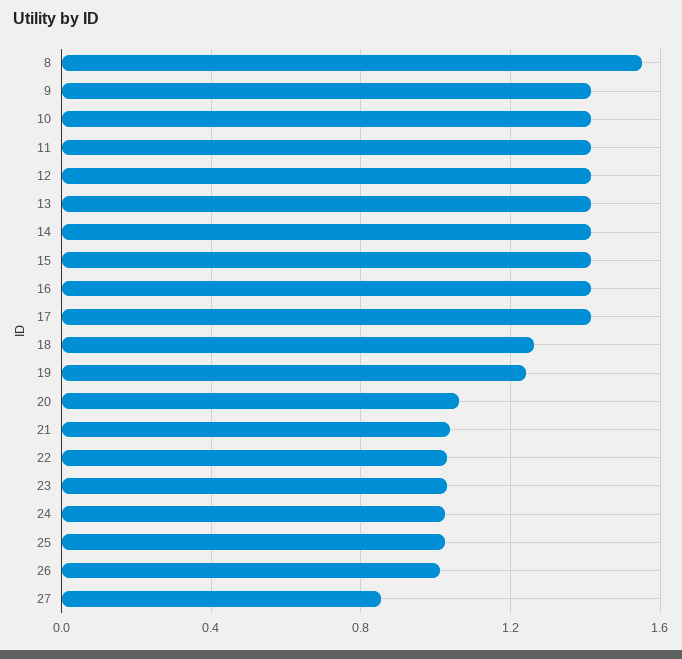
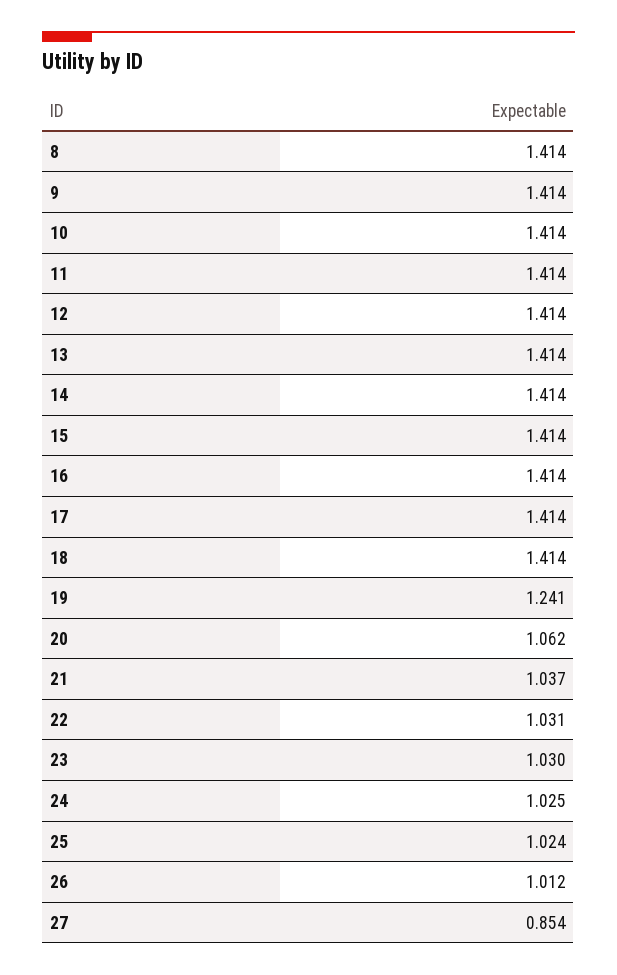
  {
-   "8": 1.55,
+   "8": 1.414,
    "9": 1.414,
    "10": 1.414,
    "11": 1.414,
    "12": 1.414,
    "13": 1.414,
    "14": 1.414,
    "15": 1.414,
    "16": 1.414,
    "17": 1.414,
-   "18": 1.25,
+   "18": 1.414,
    "19": 1.241,
    "20": 1.062,
    "21": 1.037,
    "22": 1.031,
    "23": 1.03,
    "24": 1.025,
    "25": 1.024,
    "26": 1.012,
    "27": 0.854
  }

